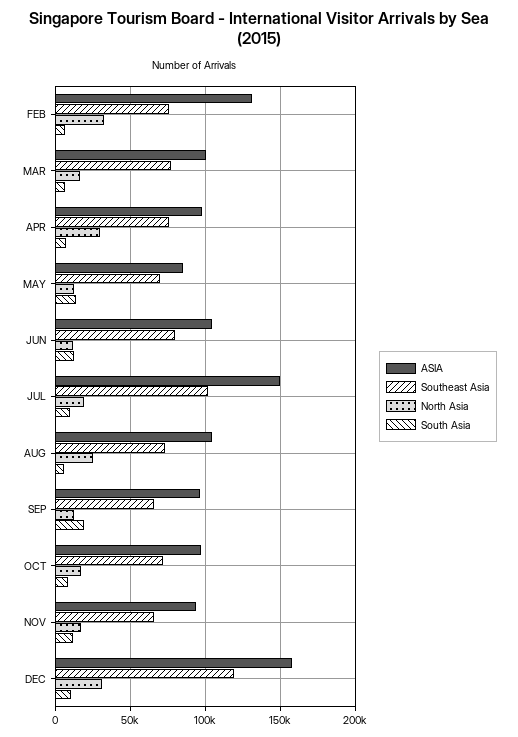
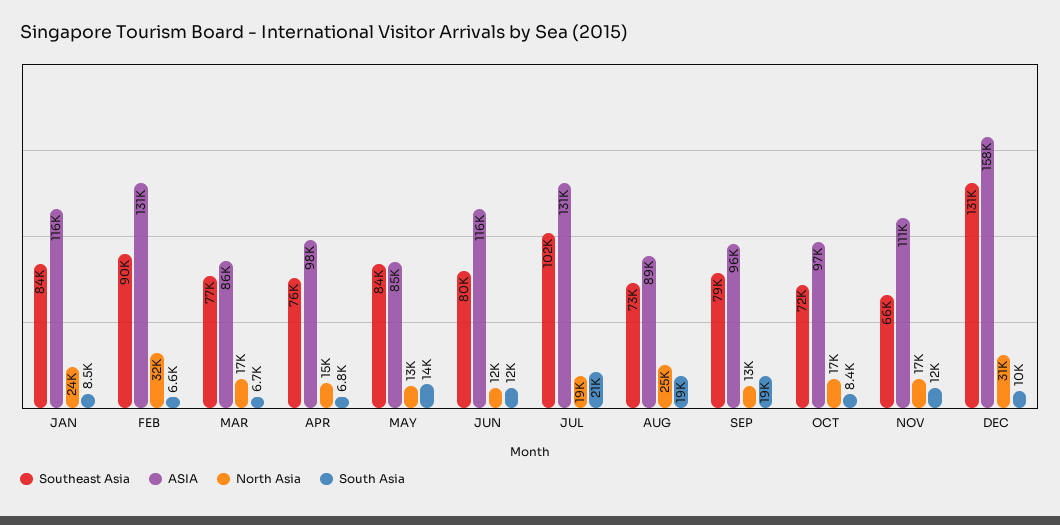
  {
    "ASIA": {
      "FEB": 131000,
-     "MAR": 100000,
+     "MAR": 86000,
      "APR": 98000,
      "MAY": 85000,
-     "JUN": 105000,
+     "JUN": 116000,
-     "JUL": 150000,
+     "JUL": 131000,
-     "AUG": 105000,
+     "AUG": 89000,
      "SEP": 96000,
      "OCT": 97000,
-     "NOV": 95000,
+     "NOV": 111000,
-     "DEC": 158000
+     "DEC": 158000,
+     "JAN": 116000
    },
    "Southeast Asia": {
-     "FEB": 75000,
+     "FEB": 90000,
      "MAR": 77000,
      "APR": 76000,
-     "MAY": 70000,
+     "MAY": 84000,
      "JUN": 80000,
      "JUL": 102000,
      "AUG": 73000,
-     "SEP": 65000,
+     "SEP": 79000,
      "OCT": 72000,
      "NOV": 66000,
-     "DEC": 120000
+     "DEC": 131000,
+     "JAN": 84000
    },
    "North Asia": {
      "FEB": 32000,
      "MAR": 17000,
-     "APR": 30000,
+     "APR": 15000,
      "MAY": 13000,
      "JUN": 12000,
      "JUL": 19000,
      "AUG": 25000,
      "SEP": 13000,
      "OCT": 17000,
      "NOV": 17000,
-     "DEC": 31000
+     "DEC": 31000,
+     "JAN": 24000
    },
    "South Asia": {
      "FEB": 6600,
      "MAR": 6700,
      "APR": 6800,
      "MAY": 14000,
      "JUN": 12000,
-     "JUL": 10000,
+     "JUL": 21000,
-     "AUG": 5000,
+     "AUG": 19000,
      "SEP": 19000,
      "OCT": 8400,
      "NOV": 12000,
-     "DEC": 10000
+     "DEC": 10000,
+     "JAN": 8500
    }
  }

